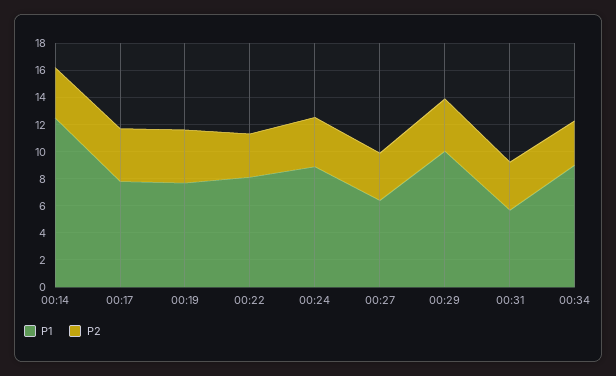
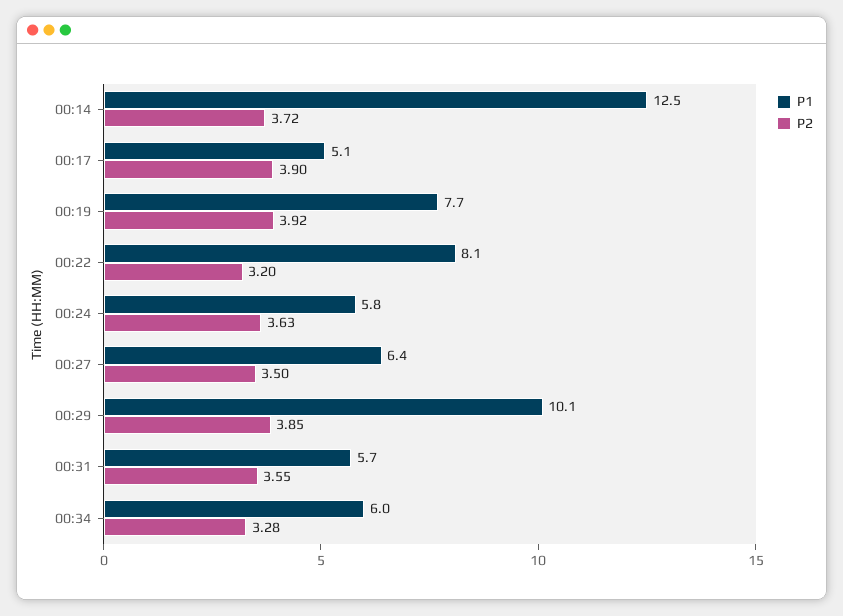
  {
    "P1": {
      "00:14": 12.5,
-     "00:17": 8,
+     "00:17": 5.1,
      "00:19": 7.7,
      "00:22": 8.1,
-     "00:24": 9,
+     "00:24": 5.8,
      "00:27": 6.4,
      "00:29": 10.1,
      "00:31": 5.7,
-     "00:34": 9
+     "00:34": 6
    },
    "P2": {
      "00:14": 3.72,
      "00:17": 3.9,
      "00:19": 3.92,
      "00:22": 3.2,
      "00:24": 3.63,
      "00:27": 3.5,
      "00:29": 3.85,
      "00:31": 3.55,
      "00:34": 3.28
    }
  }

